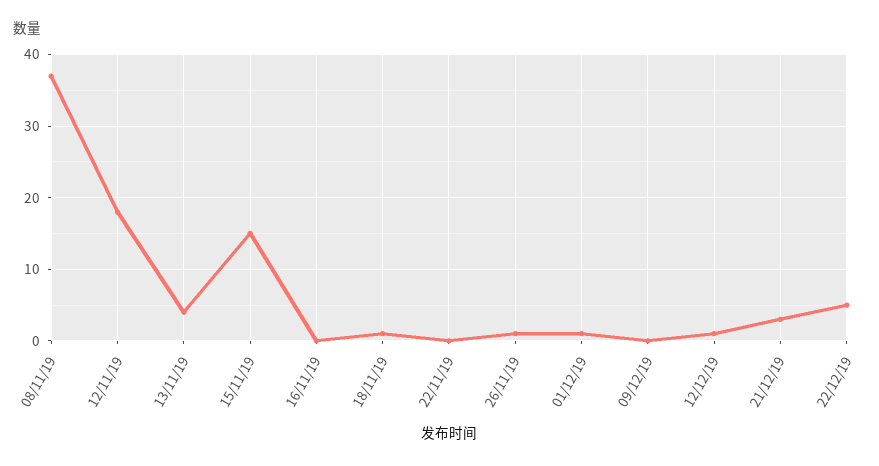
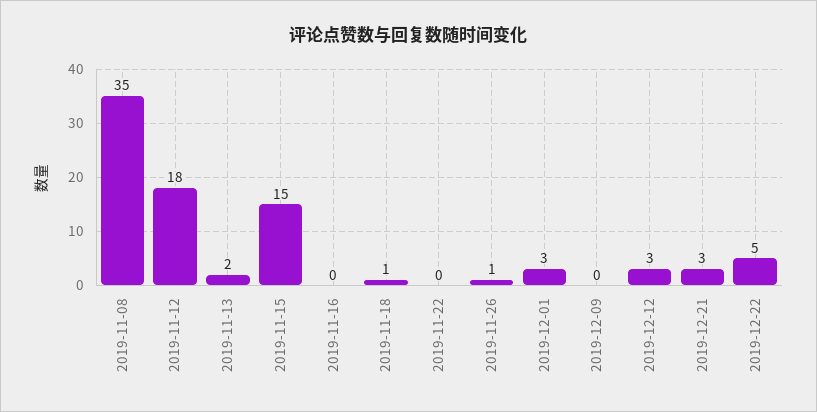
  {
-   "08/11/19": 37,
+   "08/11/19": 35,
    "12/11/19": 18,
-   "13/11/19": 4,
+   "13/11/19": 2,
    "15/11/19": 15,
    "16/11/19": 0,
    "18/11/19": 1,
    "22/11/19": 0,
    "26/11/19": 1,
-   "01/12/19": 1,
+   "01/12/19": 3,
    "09/12/19": 0,
-   "12/12/19": 1,
+   "12/12/19": 3,
    "21/12/19": 3,
    "22/12/19": 5
  }

